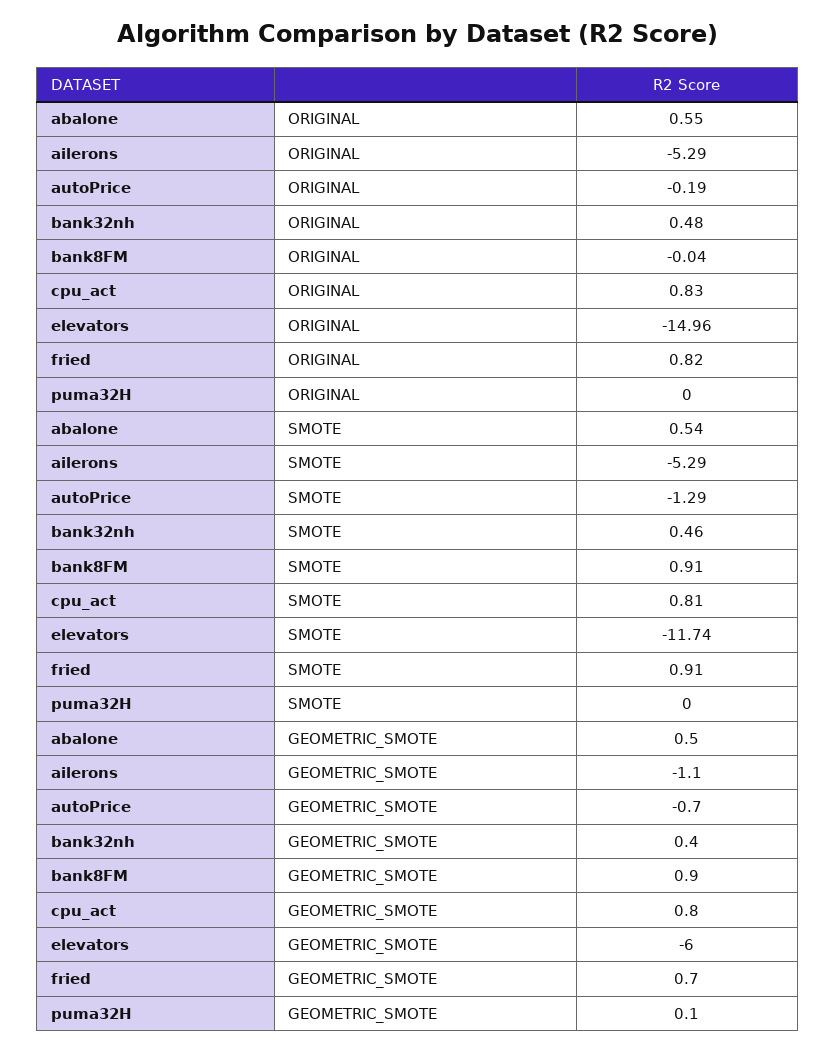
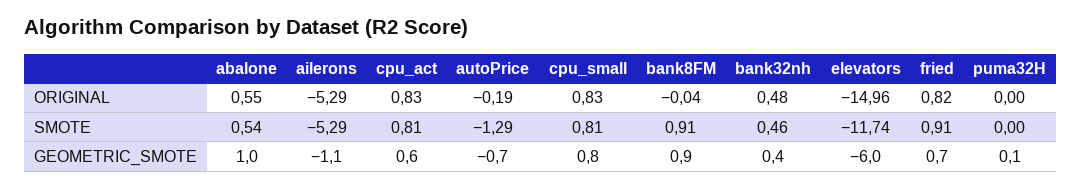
  {
    "abalone": {
      "ORIGINAL": 0.55,
      "SMOTE": 0.54,
-     "GEOMETRIC_SMOTE": 0.5
+     "GEOMETRIC_SMOTE": 1
    },
    "ailerons": {
      "ORIGINAL": -5.29,
      "SMOTE": -5.29,
      "GEOMETRIC_SMOTE": -1.1
    },
    "autoPrice": {
      "ORIGINAL": -0.19,
      "SMOTE": -1.29,
      "GEOMETRIC_SMOTE": -0.7
    },
    "bank32nh": {
      "ORIGINAL": 0.48,
      "SMOTE": 0.46,
      "GEOMETRIC_SMOTE": 0.4
    },
    "bank8FM": {
      "ORIGINAL": -0.04,
      "SMOTE": 0.91,
      "GEOMETRIC_SMOTE": 0.9
    },
    "cpu_act": {
      "ORIGINAL": 0.83,
      "SMOTE": 0.81,
-     "GEOMETRIC_SMOTE": 0.8
+     "GEOMETRIC_SMOTE": 0.6
    },
    "elevators": {
      "ORIGINAL": -14.96,
      "SMOTE": -11.74,
      "GEOMETRIC_SMOTE": -6
    },
    "fried": {
      "ORIGINAL": 0.82,
      "SMOTE": 0.91,
      "GEOMETRIC_SMOTE": 0.7
    },
    "puma32H": {
      "ORIGINAL": 0,
      "SMOTE": 0,
      "GEOMETRIC_SMOTE": 0.1
-   }
+   },
+   "cpu_small": {
+     "ORIGINAL": 0.83,
+     "SMOTE": 0.81,
+     "GEOMETRIC_SMOTE": 0.8
+   }
  }

